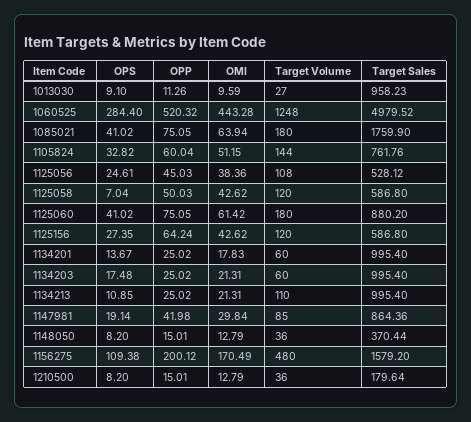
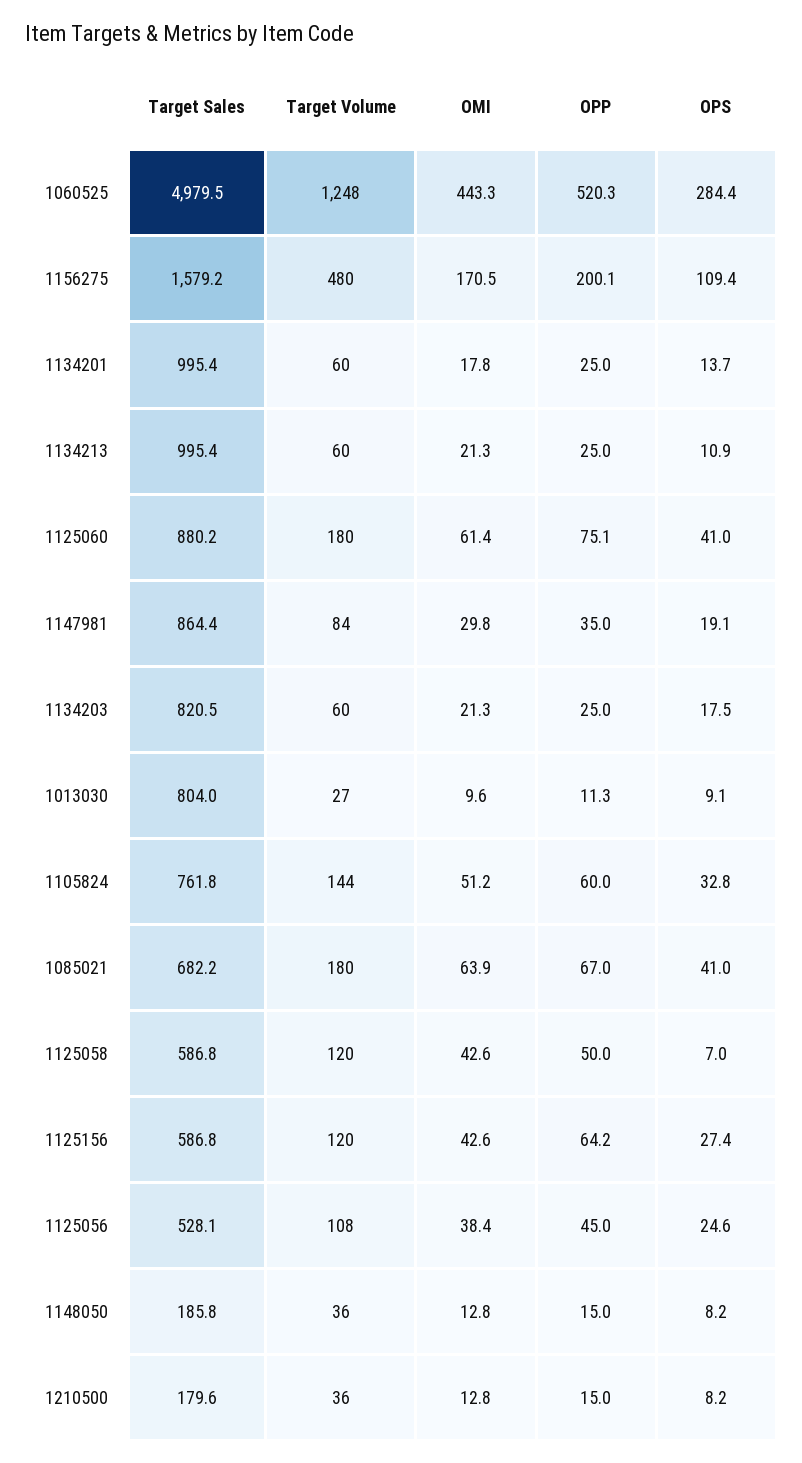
  {
    "OPS": {
      "1013030": 9.1,
      "1060525": 284.4,
      "1085021": 41.02,
      "1105824": 32.82,
      "1125056": 24.61,
      "1125058": 7.04,
      "1125060": 41.02,
      "1125156": 27.35,
      "1134201": 13.67,
      "1134203": 17.48,
      "1134213": 10.85,
      "1147981": 19.14,
      "1148050": 8.2,
      "1156275": 109.38,
      "1210500": 8.2
    },
    "OPP": {
      "1013030": 11.26,
      "1060525": 520.32,
-     "1085021": 75.05,
+     "1085021": 67,
      "1105824": 60.04,
      "1125056": 45.03,
      "1125058": 50.03,
      "1125060": 75.05,
      "1125156": 64.24,
      "1134201": 25.02,
      "1134203": 25.02,
      "1134213": 25.02,
-     "1147981": 41.98,
+     "1147981": 35,
      "1148050": 15.01,
      "1156275": 200.12,
      "1210500": 15.01
    },
    "OMI": {
      "1013030": 9.59,
      "1060525": 443.28,
      "1085021": 63.94,
      "1105824": 51.15,
      "1125056": 38.36,
      "1125058": 42.62,
      "1125060": 61.42,
      "1125156": 42.62,
      "1134201": 17.83,
      "1134203": 21.31,
      "1134213": 21.31,
      "1147981": 29.84,
      "1148050": 12.79,
      "1156275": 170.49,
      "1210500": 12.79
    },
    "Target Volume": {
      "1013030": 27,
      "1060525": 1248,
      "1085021": 180,
      "1105824": 144,
      "1125056": 108,
      "1125058": 120,
      "1125060": 180,
      "1125156": 120,
      "1134201": 60,
      "1134203": 60,
-     "1134213": 110,
+     "1134213": 60,
-     "1147981": 85,
+     "1147981": 84,
      "1148050": 36,
      "1156275": 480,
      "1210500": 36
    },
    "Target Sales": {
-     "1013030": 958.23,
+     "1013030": 804,
      "1060525": 4979.52,
-     "1085021": 1759.9,
+     "1085021": 682.2,
      "1105824": 761.76,
      "1125056": 528.12,
      "1125058": 586.8,
      "1125060": 880.2,
      "1125156": 586.8,
      "1134201": 995.4,
-     "1134203": 995.4,
+     "1134203": 820.5,
      "1134213": 995.4,
      "1147981": 864.36,
-     "1148050": 370.44,
+     "1148050": 185.8,
      "1156275": 1579.2,
      "1210500": 179.64
    }
  }

